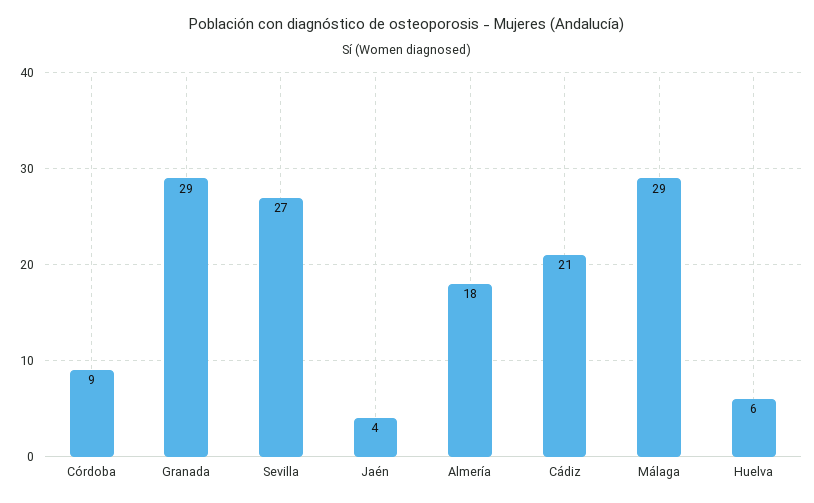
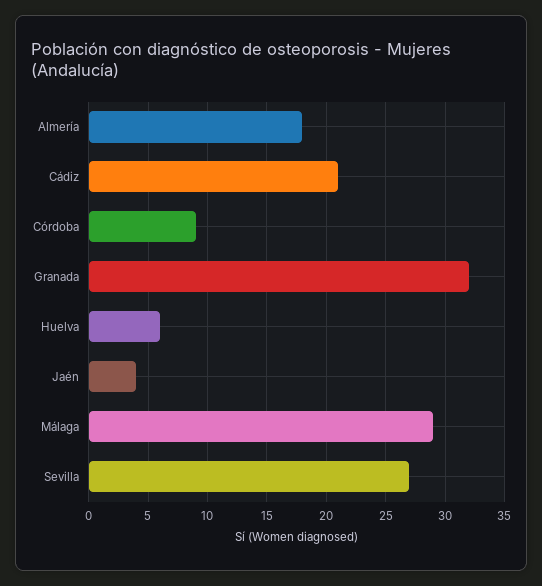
  {
    "Córdoba": 9,
-   "Granada": 29,
+   "Granada": 32,
    "Sevilla": 27,
    "Jaén": 4,
    "Almería": 18,
    "Cádiz": 21,
    "Málaga": 29,
    "Huelva": 6
  }

